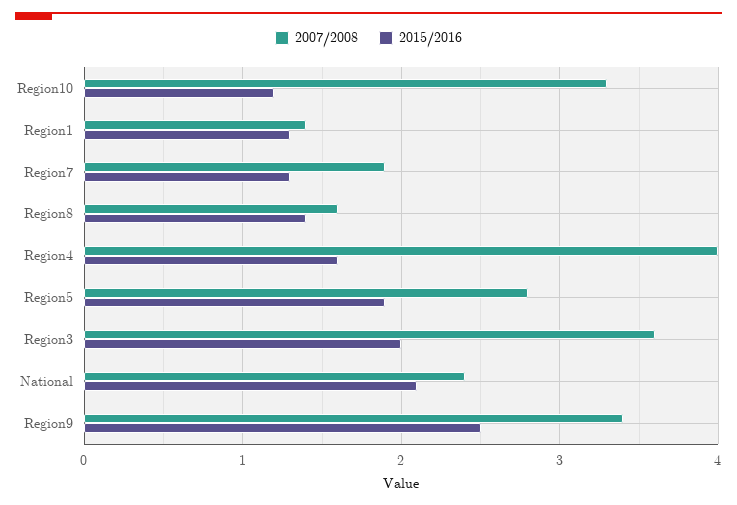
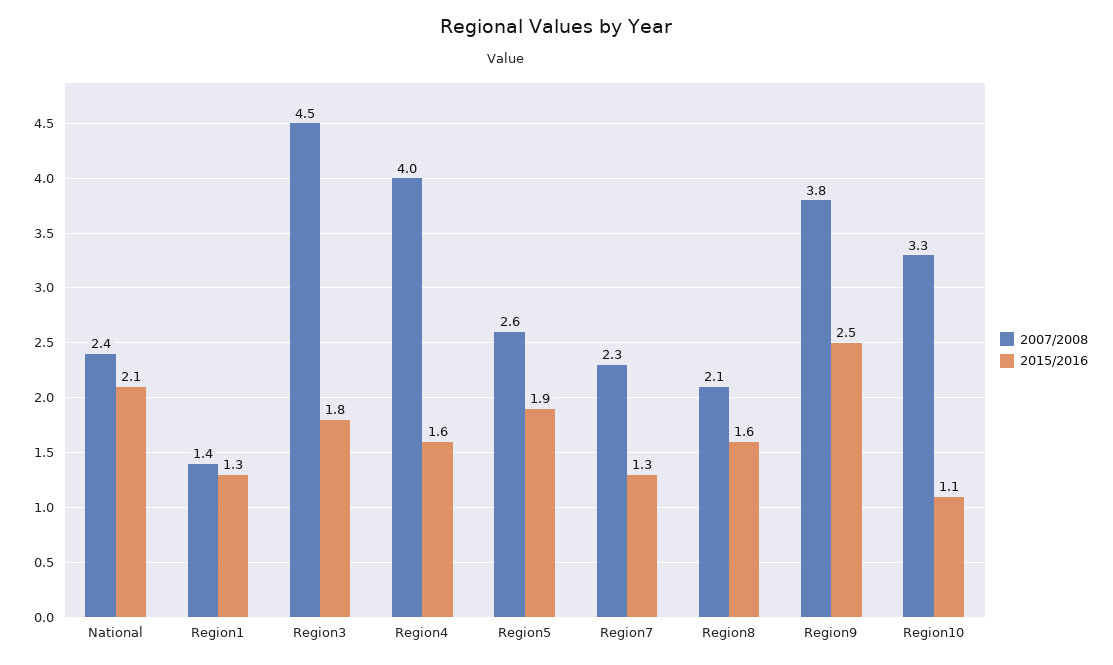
  {
    "2007/2008": {
      "Region10": 3.3,
      "Region1": 1.4,
-     "Region7": 1.9,
+     "Region7": 2.3,
-     "Region8": 1.6,
+     "Region8": 2.1,
      "Region4": 4,
-     "Region5": 2.8,
+     "Region5": 2.6,
-     "Region3": 3.6,
+     "Region3": 4.5,
      "National": 2.4,
-     "Region9": 3.4
+     "Region9": 3.8
    },
    "2015/2016": {
-     "Region10": 1.2,
+     "Region10": 1.1,
      "Region1": 1.3,
      "Region7": 1.3,
-     "Region8": 1.4,
+     "Region8": 1.6,
      "Region4": 1.6,
      "Region5": 1.9,
-     "Region3": 2,
+     "Region3": 1.8,
      "National": 2.1,
      "Region9": 2.5
    }
  }

